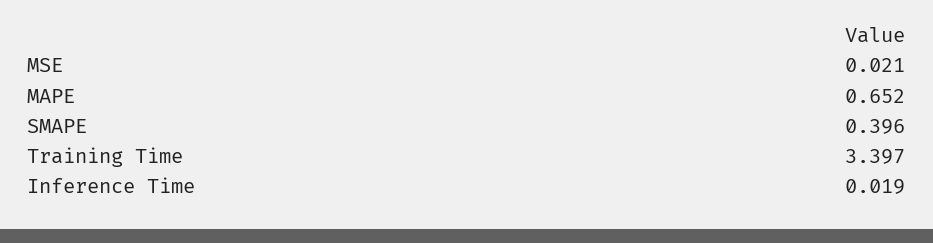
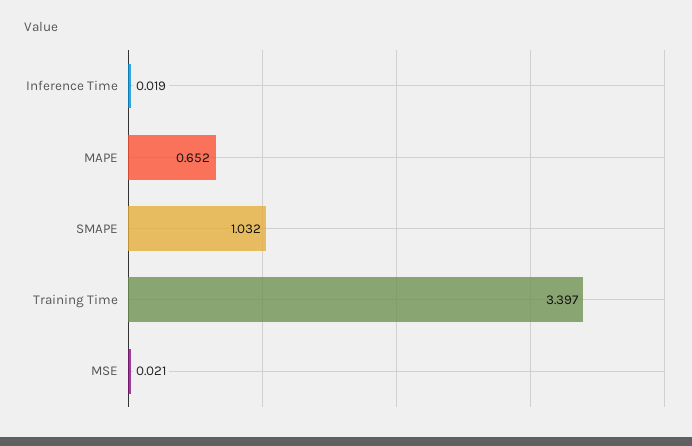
  {
    "MSE": 0.021,
    "MAPE": 0.652,
-   "SMAPE": 0.396,
+   "SMAPE": 1.032,
    "Training Time": 3.397,
    "Inference Time": 0.019
  }

